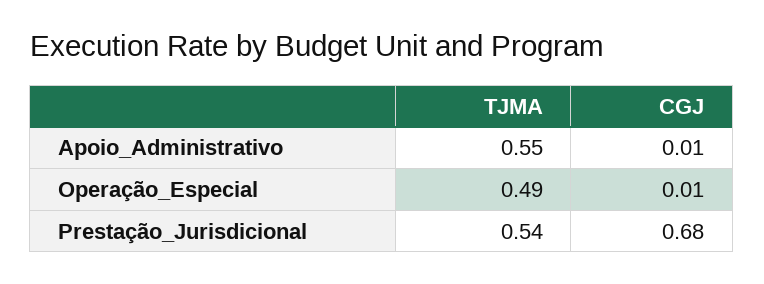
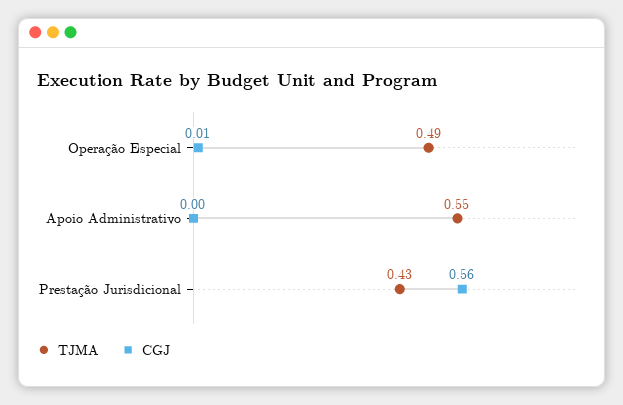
  {
    "TJMA": {
      "Apoio_Administrativo": 0.55,
      "Operação_Especial": 0.49,
-     "Prestação_Jurisdicional": 0.54
+     "Prestação_Jurisdicional": 0.43
    },
    "CGJ": {
-     "Apoio_Administrativo": 0.01,
+     "Apoio_Administrativo": 0,
      "Operação_Especial": 0.01,
-     "Prestação_Jurisdicional": 0.68
+     "Prestação_Jurisdicional": 0.56
    }
  }

